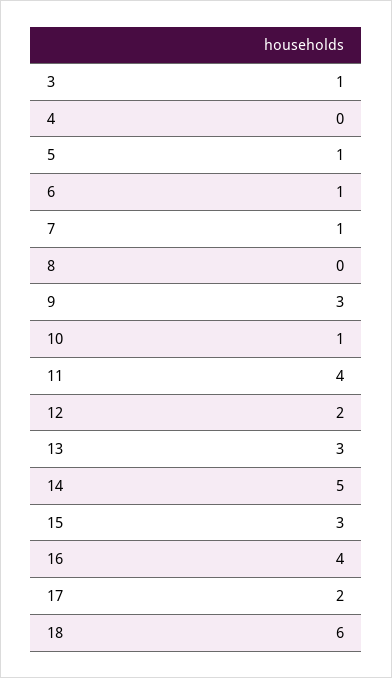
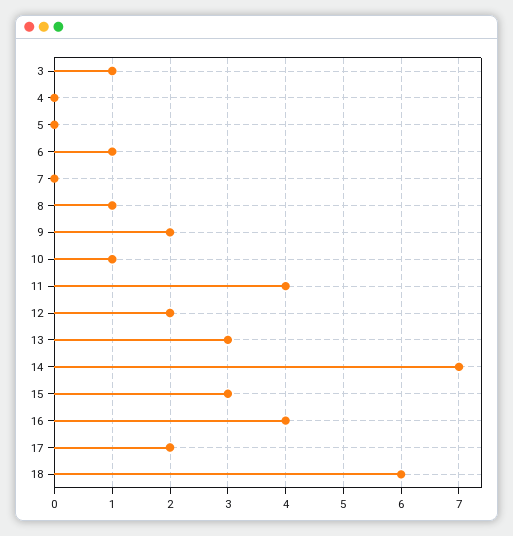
  {
    "3": 1,
    "4": 0,
-   "5": 1,
+   "5": 0,
    "6": 1,
-   "7": 1,
+   "7": 0,
-   "8": 0,
+   "8": 1,
-   "9": 3,
+   "9": 2,
    "10": 1,
    "11": 4,
    "12": 2,
    "13": 3,
-   "14": 5,
+   "14": 7,
    "15": 3,
    "16": 4,
    "17": 2,
    "18": 6
  }

